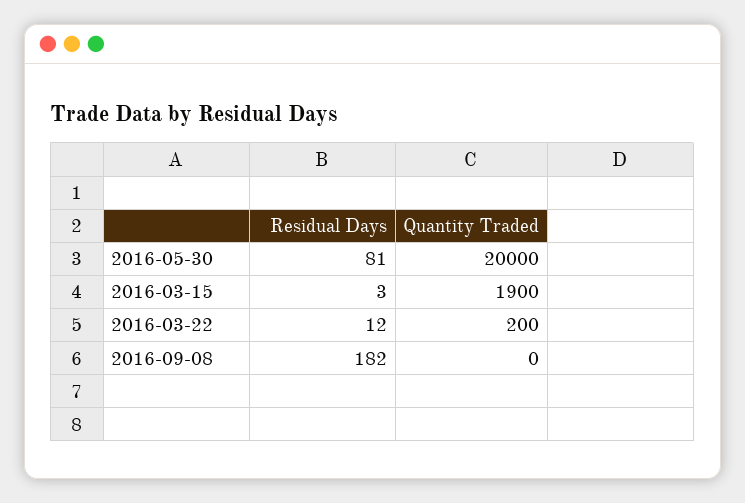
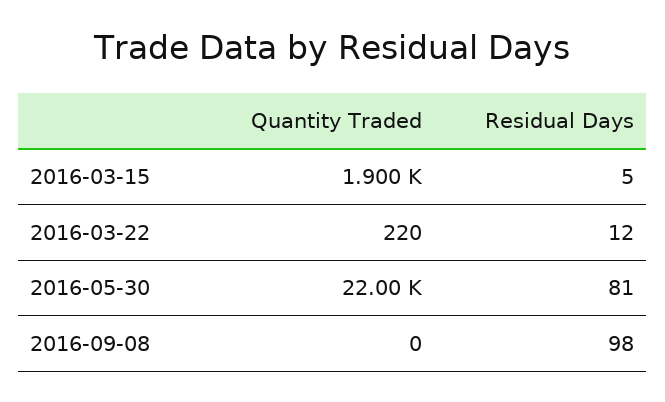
  {
    "Residual Days": {
      "2016-05-30": 81,
-     "2016-03-15": 3,
+     "2016-03-15": 5,
      "2016-03-22": 12,
-     "2016-09-08": 182
+     "2016-09-08": 98
    },
    "Quantity Traded": {
-     "2016-05-30": 20000,
+     "2016-05-30": 22000,
      "2016-03-15": 1900,
-     "2016-03-22": 200,
+     "2016-03-22": 220,
      "2016-09-08": 0
    }
  }

